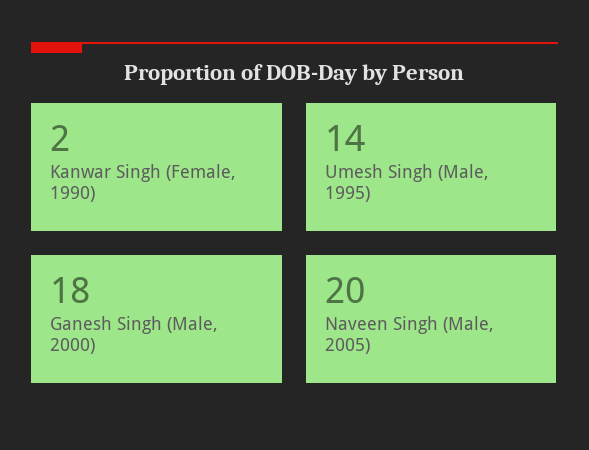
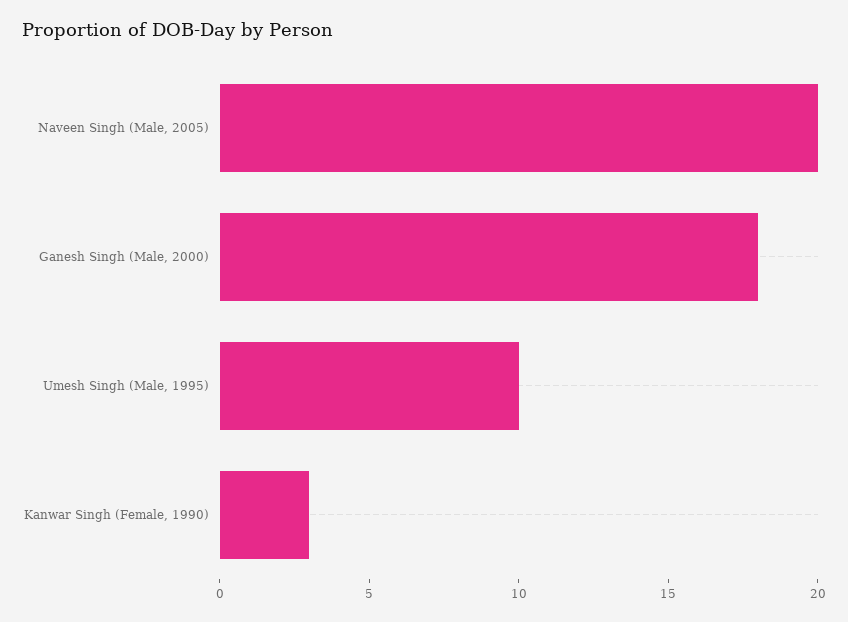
  {
-   "Kanwar Singh (Female, 1990)": 2,
+   "Kanwar Singh (Female, 1990)": 3,
-   "Umesh Singh (Male, 1995)": 14,
+   "Umesh Singh (Male, 1995)": 10,
    "Ganesh Singh (Male, 2000)": 18,
    "Naveen Singh (Male, 2005)": 20
  }

